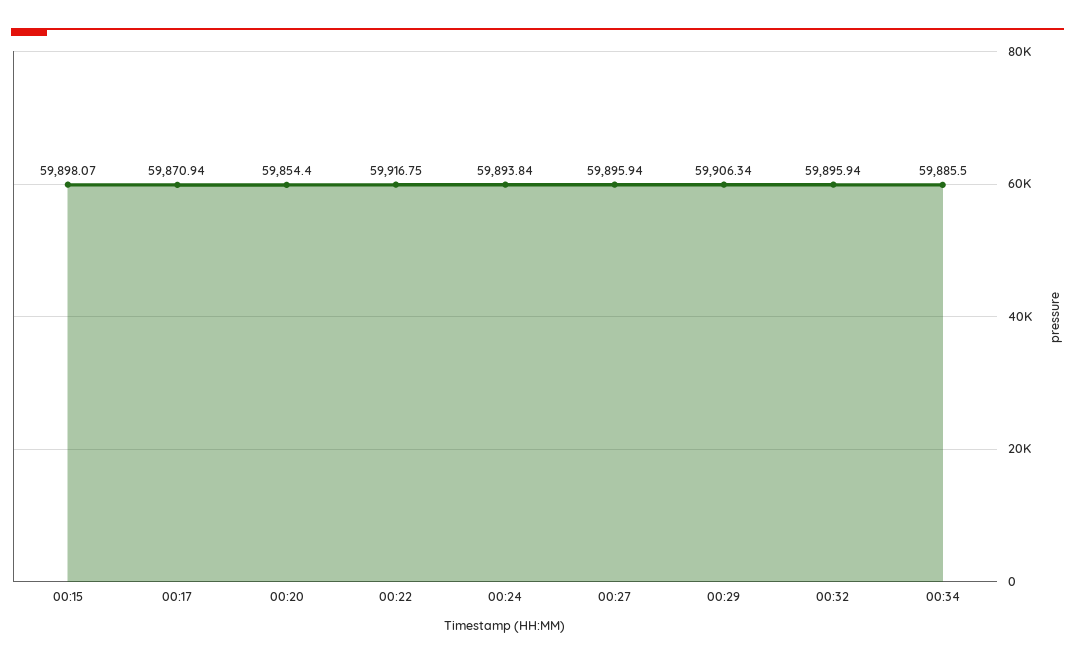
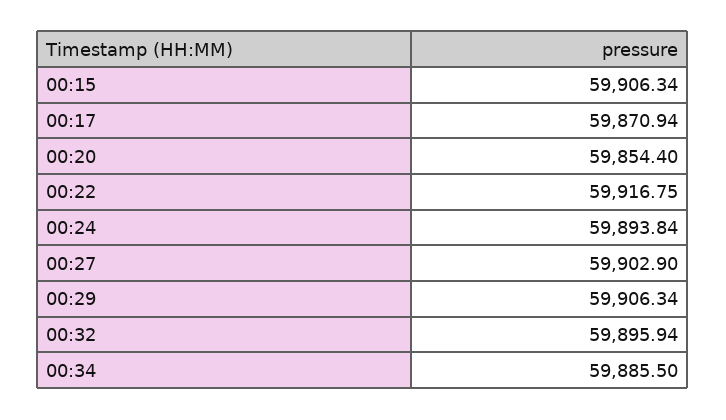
  {
-   "00:15": 59898.07,
+   "00:15": 59906.34,
    "00:17": 59870.94,
    "00:20": 59854.4,
    "00:22": 59916.75,
    "00:24": 59893.84,
-   "00:27": 59895.94,
+   "00:27": 59902.9,
    "00:29": 59906.34,
    "00:32": 59895.94,
    "00:34": 59885.5
  }

